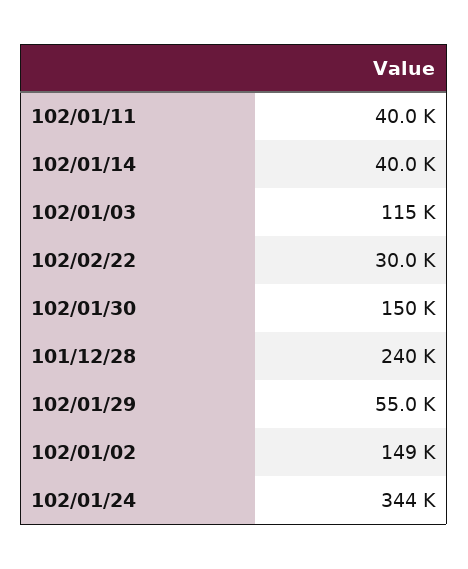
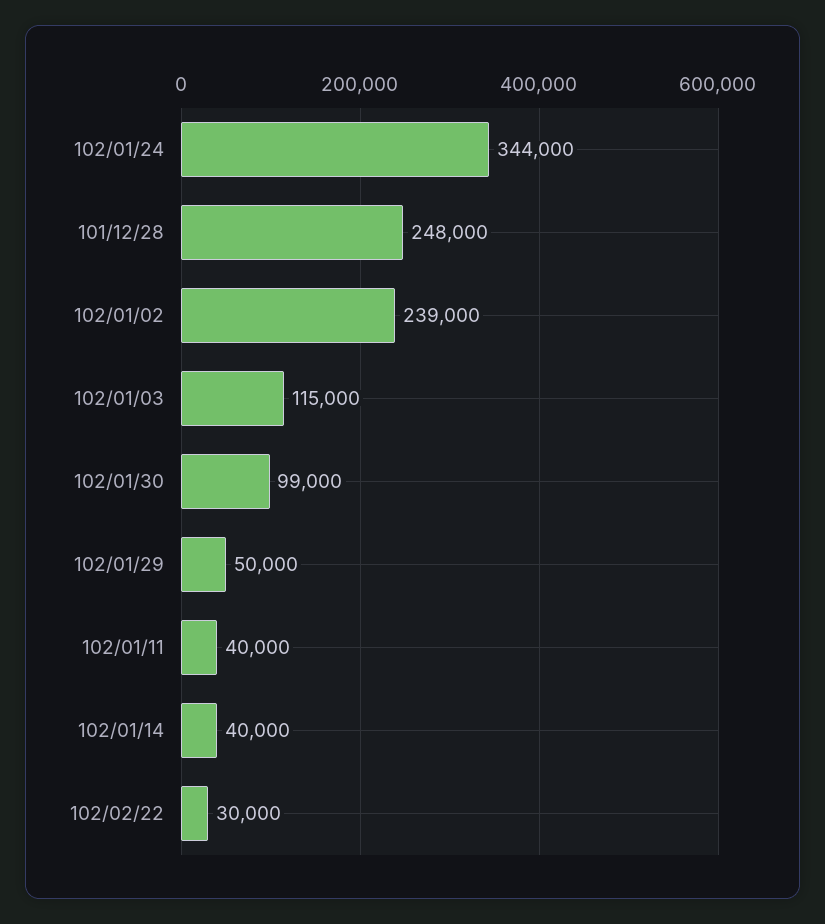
  {
    "102/01/11": 40000,
    "102/01/14": 40000,
    "102/01/03": 115000,
    "102/02/22": 30000,
-   "102/01/30": 150000,
+   "102/01/30": 99000,
-   "101/12/28": 240000,
+   "101/12/28": 248000,
-   "102/01/29": 55000,
+   "102/01/29": 50000,
-   "102/01/02": 149000,
+   "102/01/02": 239000,
    "102/01/24": 344000
  }

